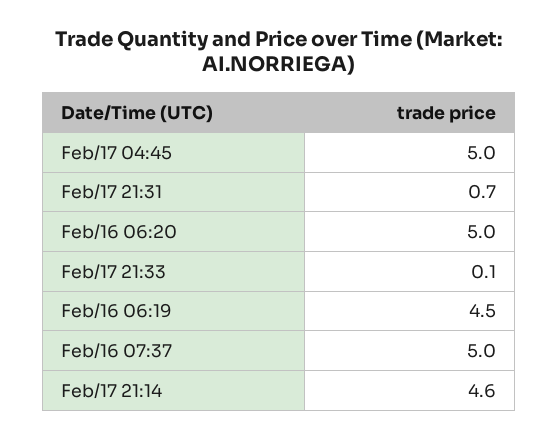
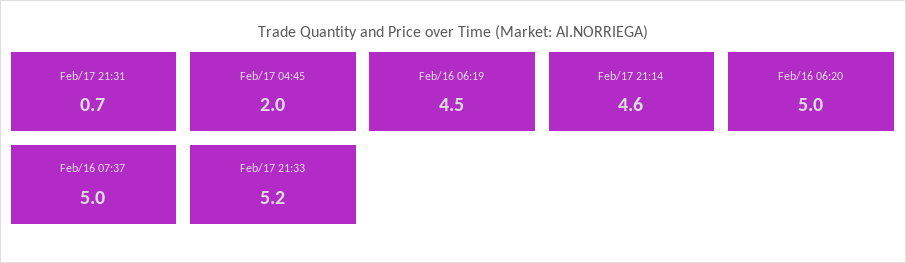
  {
-   "Feb/17 04:45": 5,
+   "Feb/17 04:45": 2,
    "Feb/17 21:31": 0.7,
    "Feb/16 06:20": 5,
-   "Feb/17 21:33": 0.1,
+   "Feb/17 21:33": 5.2,
    "Feb/16 06:19": 4.5,
    "Feb/16 07:37": 5,
    "Feb/17 21:14": 4.6
  }

